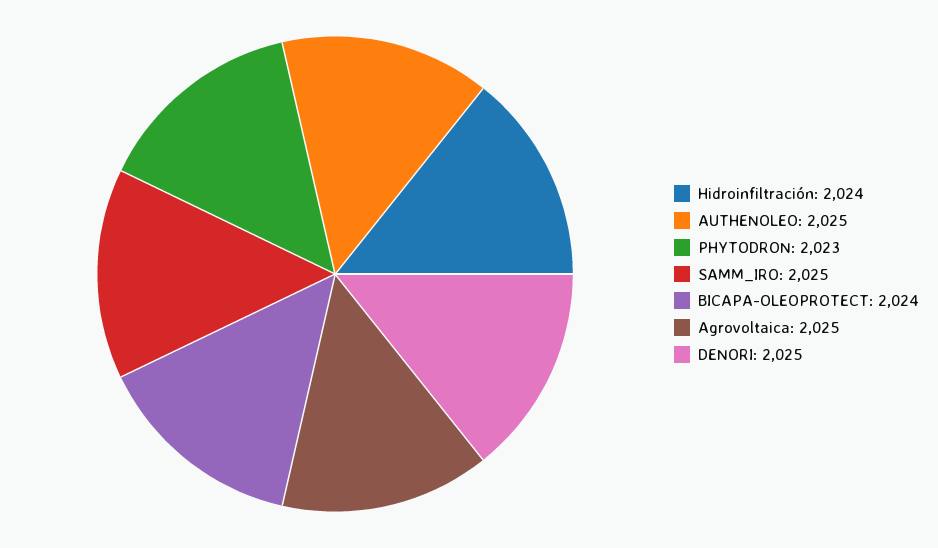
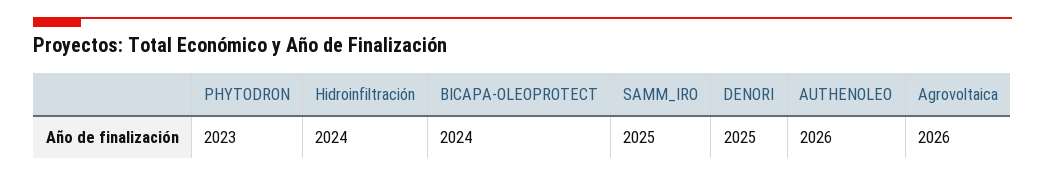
  {
    "Hidroinfiltración": 2024,
-   "AUTHENOLEO": 2025,
+   "AUTHENOLEO": 2026,
    "PHYTODRON": 2023,
    "SAMM_IRO": 2025,
    "BICAPA-OLEOPROTECT": 2024,
-   "Agrovoltaica": 2025,
+   "Agrovoltaica": 2026,
    "DENORI": 2025
  }

